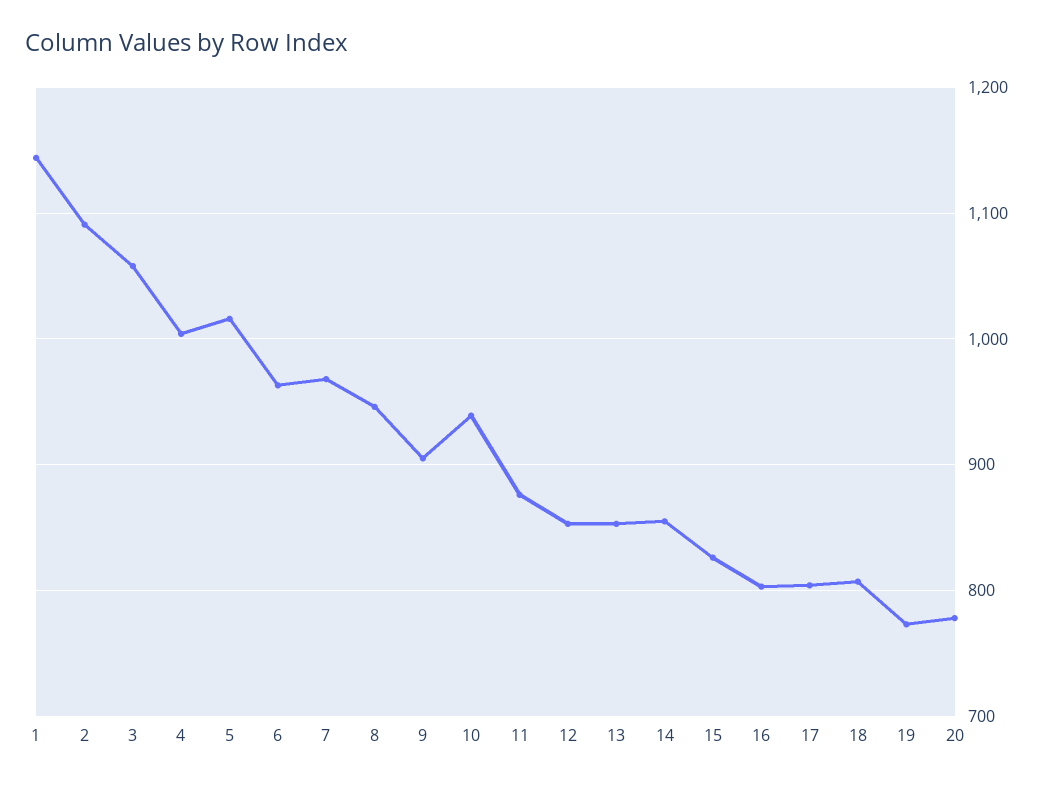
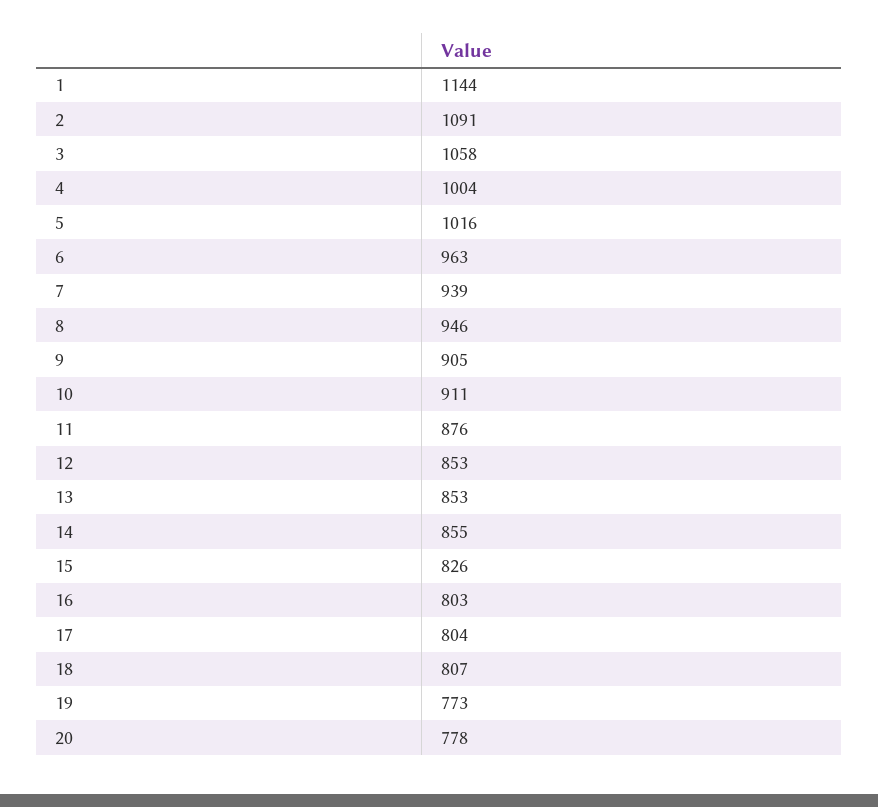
  {
    "1": 1144,
    "2": 1091,
    "3": 1058,
    "4": 1004,
    "5": 1016,
    "6": 963,
-   "7": 970,
+   "7": 939,
    "8": 946,
    "9": 905,
-   "10": 940,
+   "10": 911,
    "11": 876,
    "12": 853,
    "13": 853,
    "14": 855,
    "15": 826,
    "16": 803,
    "17": 804,
    "18": 807,
    "19": 773,
    "20": 778
  }

